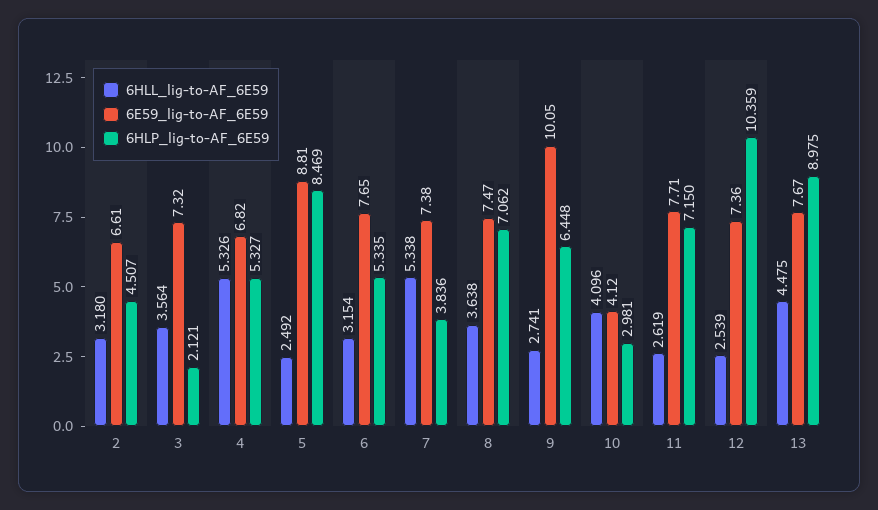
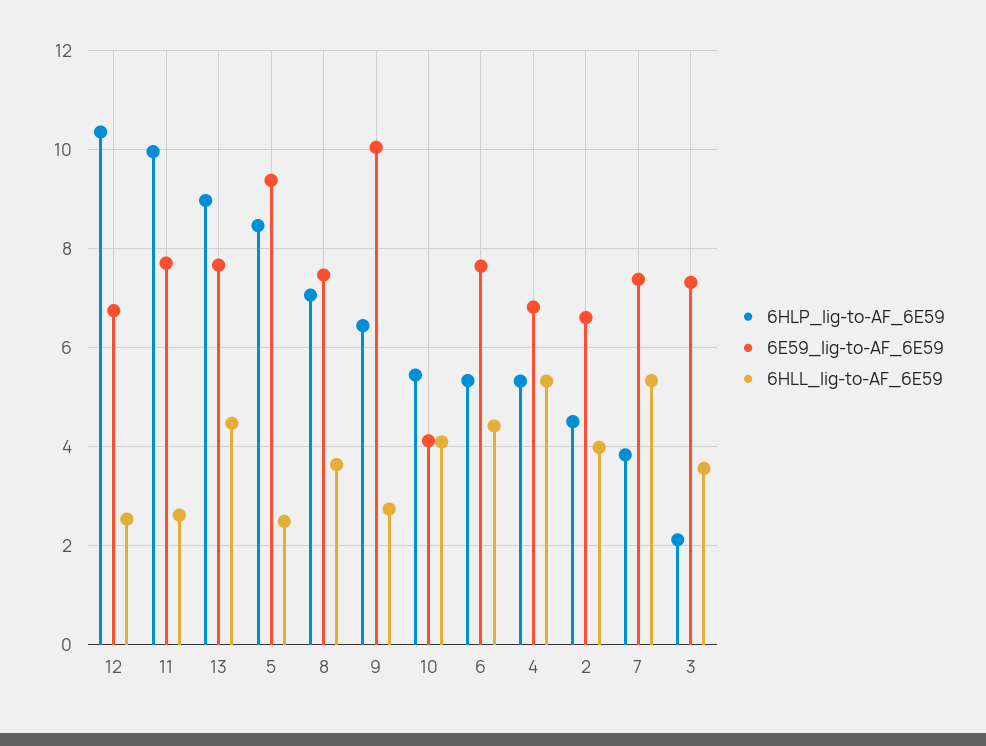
  {
    "6HLL_lig-to-AF_6E59": {
-     "2": 3.18,
+     "2": 4,
      "3": 3.564,
      "4": 5.326,
      "5": 2.492,
-     "6": 3.154,
+     "6": 4.4,
      "7": 5.338,
      "8": 3.638,
      "9": 2.741,
      "10": 4.096,
      "11": 2.619,
      "12": 2.539,
      "13": 4.475
    },
    "6E59_lig-to-AF_6E59": {
      "2": 6.61,
      "3": 7.32,
      "4": 6.82,
-     "5": 8.81,
+     "5": 9.4,
      "6": 7.65,
      "7": 7.38,
      "8": 7.47,
      "9": 10.05,
      "10": 4.12,
      "11": 7.71,
-     "12": 7.36,
+     "12": 6.8,
      "13": 7.67
    },
    "6HLP_lig-to-AF_6E59": {
      "2": 4.507,
      "3": 2.121,
      "4": 5.327,
      "5": 8.469,
      "6": 5.335,
      "7": 3.836,
      "8": 7.062,
      "9": 6.448,
-     "10": 2.981,
+     "10": 5.4,
-     "11": 7.15,
+     "11": 10,
      "12": 10.359,
      "13": 8.975
    }
  }

